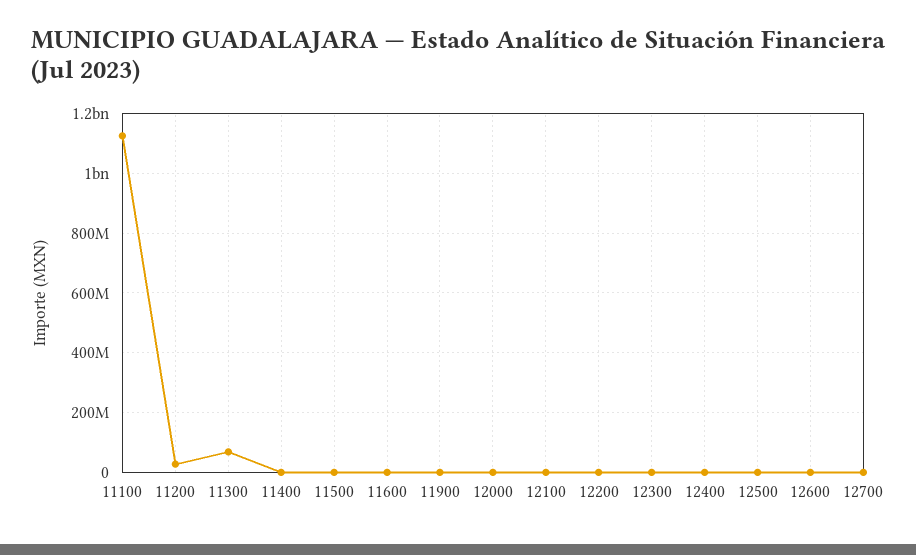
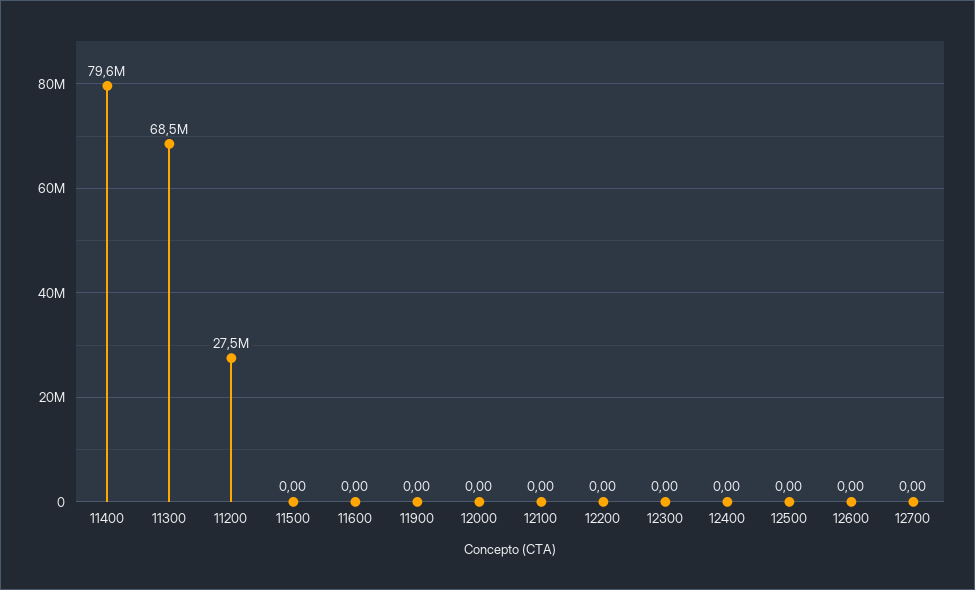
  {
-   "11100": 1125000000,
    "11200": 27500000,
    "11300": 68500000,
-   "11400": 0,
+   "11400": 79600000,
    "11500": 0,
    "11600": 0,
    "11900": 0,
    "12000": 0,
    "12100": 0,
    "12200": 0,
    "12300": 0,
    "12400": 0,
    "12500": 0,
    "12600": 0,
    "12700": 0
  }

